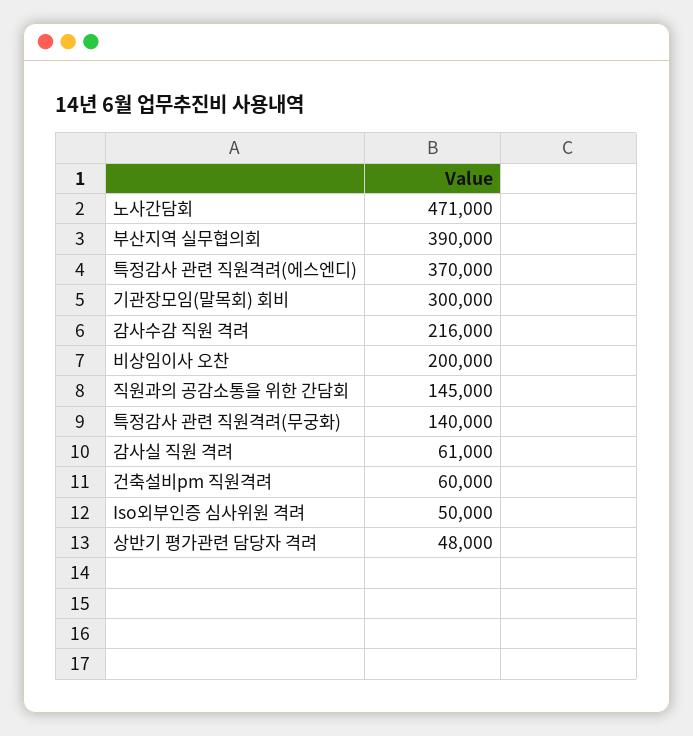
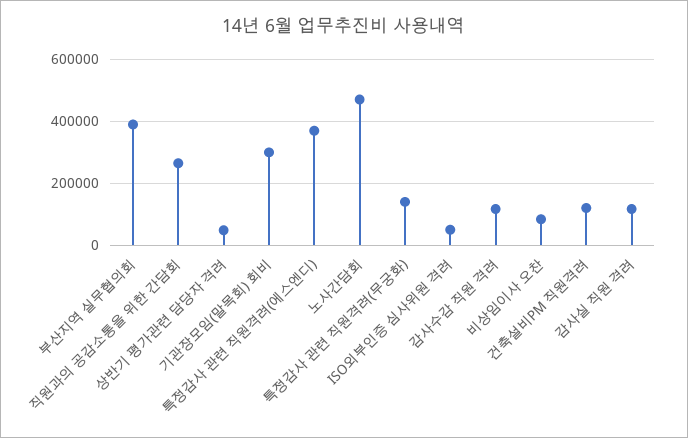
  {
    "노사간담회": 471000,
    "부산지역 실무협의회": 390000,
    "특정감사 관련 직원격려(에스엔디)": 370000,
    "기관장모임(말목회) 회비": 300000,
-   "감사수감 직원 격려": 216000,
+   "감사수감 직원 격려": 120000,
-   "비상임이사 오찬": 200000,
+   "비상임이사 오찬": 80000,
-   "직원과의 공감소통을 위한 간담회": 145000,
+   "직원과의 공감소통을 위한 간담회": 260000,
    "특정감사 관련 직원격려(무궁화)": 140000,
-   "감사실 직원 격려": 61000,
+   "감사실 직원 격려": 120000,
-   "건축설비pm 직원격려": 60000,
+   "건축설비pm 직원격려": 120000,
    "Iso외부인증 심사위원 격려": 50000,
    "상반기 평가관련 담당자 격려": 48000
  }

